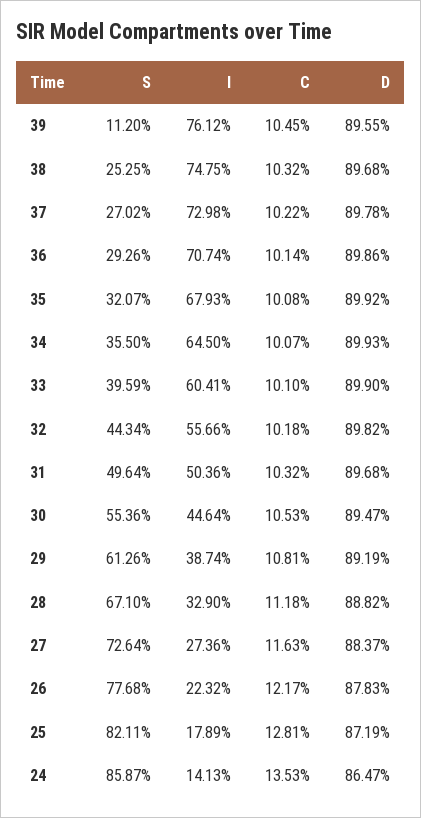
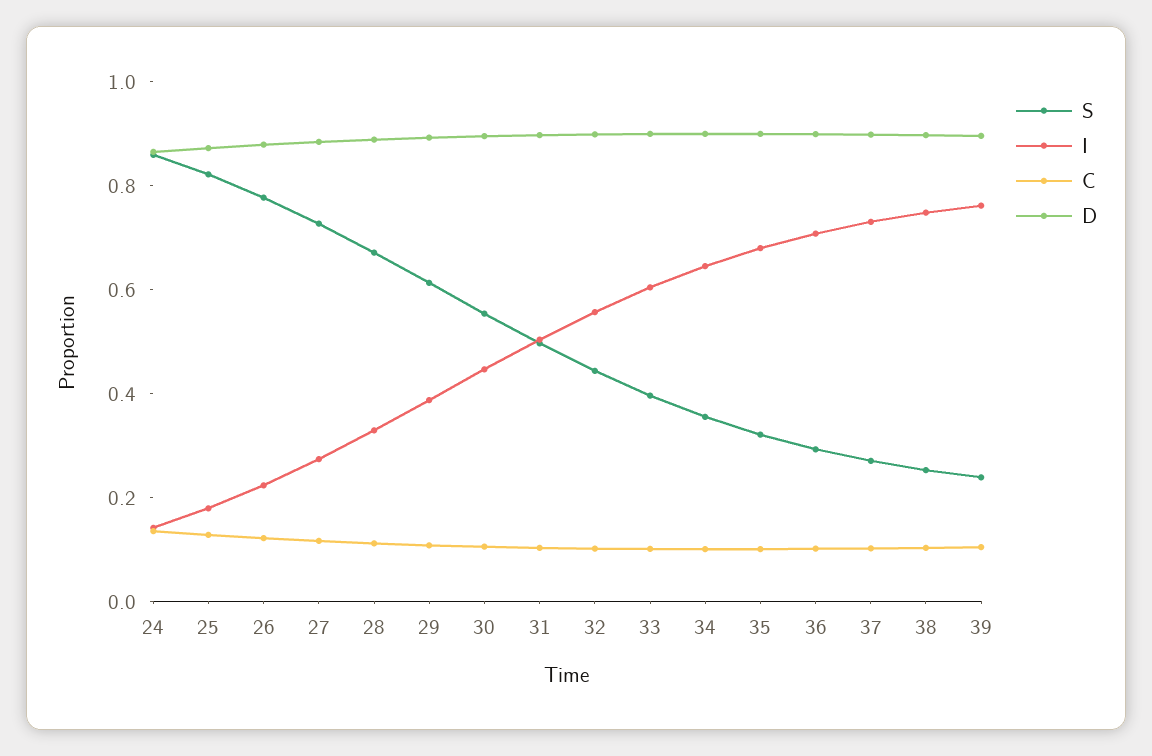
  {
    "S": {
-     "39": 0.112,
+     "39": 0.25,
      "38": 0.2525,
      "37": 0.2702,
      "36": 0.2926,
      "35": 0.3207,
      "34": 0.355,
      "33": 0.3959,
      "32": 0.4434,
      "31": 0.4964,
      "30": 0.5536,
      "29": 0.6126,
      "28": 0.671,
      "27": 0.7264,
      "26": 0.7768,
      "25": 0.8211,
      "24": 0.8587
    },
    "I": {
      "39": 0.7612,
      "38": 0.7475,
      "37": 0.7298,
      "36": 0.7074,
      "35": 0.6793,
      "34": 0.645,
      "33": 0.6041,
      "32": 0.5566,
      "31": 0.5036,
      "30": 0.4464,
      "29": 0.3874,
      "28": 0.329,
      "27": 0.2736,
      "26": 0.2232,
      "25": 0.1789,
      "24": 0.1413
    },
    "C": {
      "39": 0.1045,
      "38": 0.1032,
      "37": 0.1022,
      "36": 0.1014,
      "35": 0.1008,
      "34": 0.1007,
      "33": 0.101,
      "32": 0.1018,
      "31": 0.1032,
      "30": 0.1053,
      "29": 0.1081,
      "28": 0.1118,
      "27": 0.1163,
      "26": 0.1217,
      "25": 0.1281,
      "24": 0.1353
    },
    "D": {
      "39": 0.8955,
      "38": 0.8968,
      "37": 0.8978,
      "36": 0.8986,
      "35": 0.8992,
      "34": 0.8993,
      "33": 0.899,
      "32": 0.8982,
      "31": 0.8968,
      "30": 0.8947,
      "29": 0.8919,
      "28": 0.8882,
      "27": 0.8837,
      "26": 0.8783,
      "25": 0.8719,
      "24": 0.8647
    }
  }

